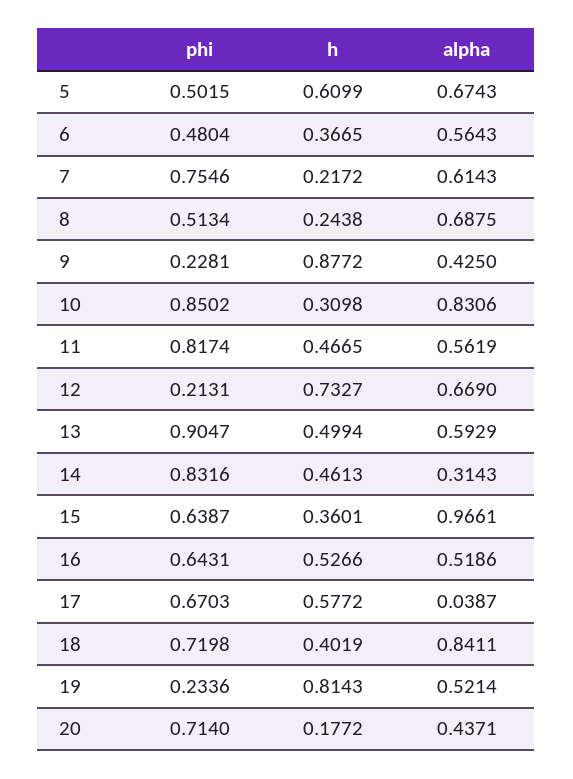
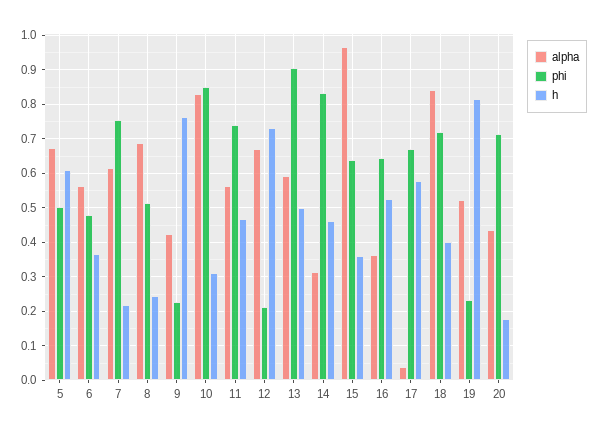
  {
    "phi": {
      "5": 0.5015,
      "6": 0.4804,
      "7": 0.7546,
      "8": 0.5134,
      "9": 0.2281,
      "10": 0.8502,
-     "11": 0.8174,
+     "11": 0.74,
      "12": 0.2131,
      "13": 0.9047,
      "14": 0.8316,
      "15": 0.6387,
      "16": 0.6431,
      "17": 0.6703,
      "18": 0.7198,
      "19": 0.2336,
      "20": 0.714
    },
    "h": {
      "5": 0.6099,
      "6": 0.3665,
      "7": 0.2172,
      "8": 0.2438,
-     "9": 0.8772,
+     "9": 0.76,
      "10": 0.3098,
      "11": 0.4665,
      "12": 0.7327,
      "13": 0.4994,
      "14": 0.4613,
      "15": 0.3601,
      "16": 0.5266,
      "17": 0.5772,
      "18": 0.4019,
      "19": 0.8143,
      "20": 0.1772
    },
    "alpha": {
      "5": 0.6743,
      "6": 0.5643,
      "7": 0.6143,
      "8": 0.6875,
      "9": 0.425,
      "10": 0.8306,
      "11": 0.5619,
      "12": 0.669,
      "13": 0.5929,
      "14": 0.3143,
      "15": 0.9661,
-     "16": 0.5186,
+     "16": 0.36,
      "17": 0.0387,
      "18": 0.8411,
      "19": 0.5214,
      "20": 0.4371
    }
  }

